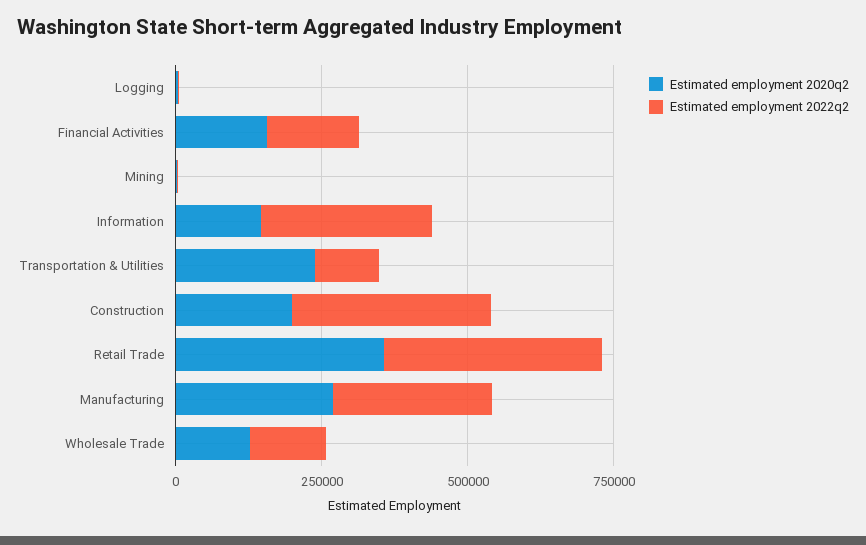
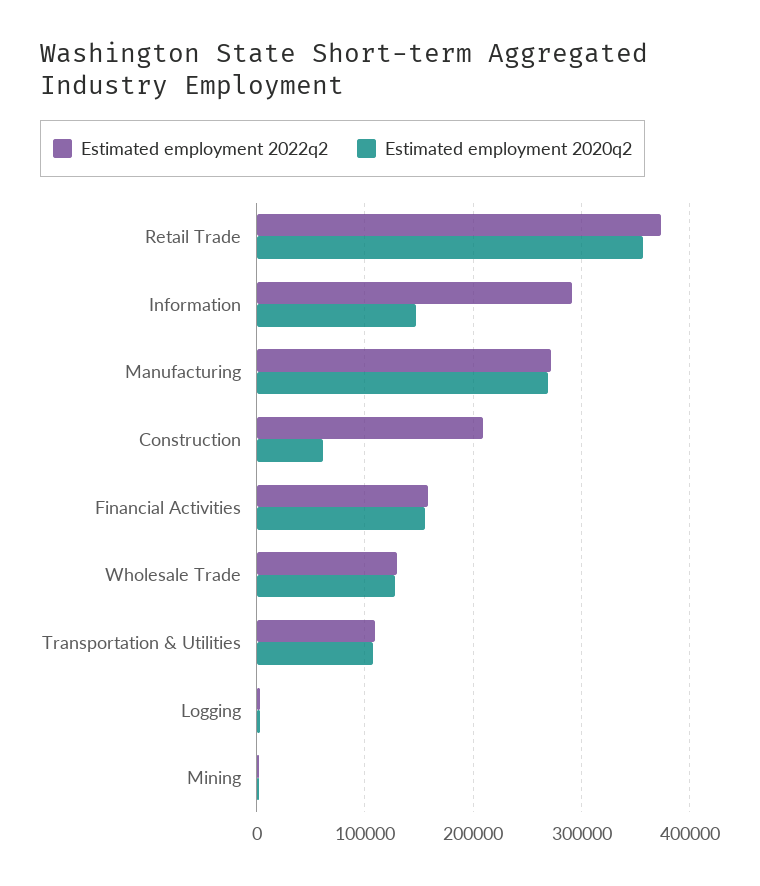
  {
    "Estimated employment 2020q2": {
      "Logging": 0,
      "Financial Activities": 160000,
      "Mining": 0,
      "Information": 150000,
-     "Transportation & Utilities": 250000,
+     "Transportation & Utilities": 110000,
-     "Construction": 200000,
+     "Construction": 60000,
      "Retail Trade": 360000,
      "Manufacturing": 270000,
      "Wholesale Trade": 130000
    },
    "Estimated employment 2022q2": {
      "Logging": 0,
      "Financial Activities": 160000,
      "Mining": 0,
      "Information": 290000,
      "Transportation & Utilities": 110000,
-     "Construction": 350000,
+     "Construction": 210000,
      "Retail Trade": 370000,
      "Manufacturing": 270000,
      "Wholesale Trade": 130000
    }
  }

